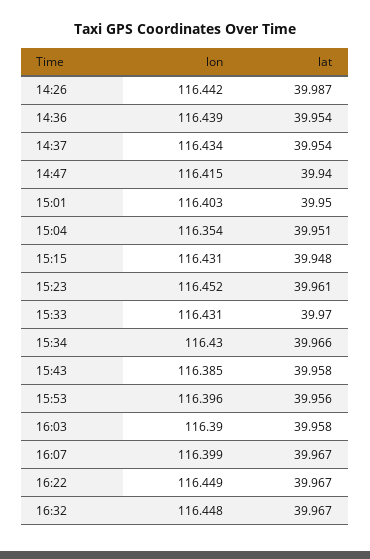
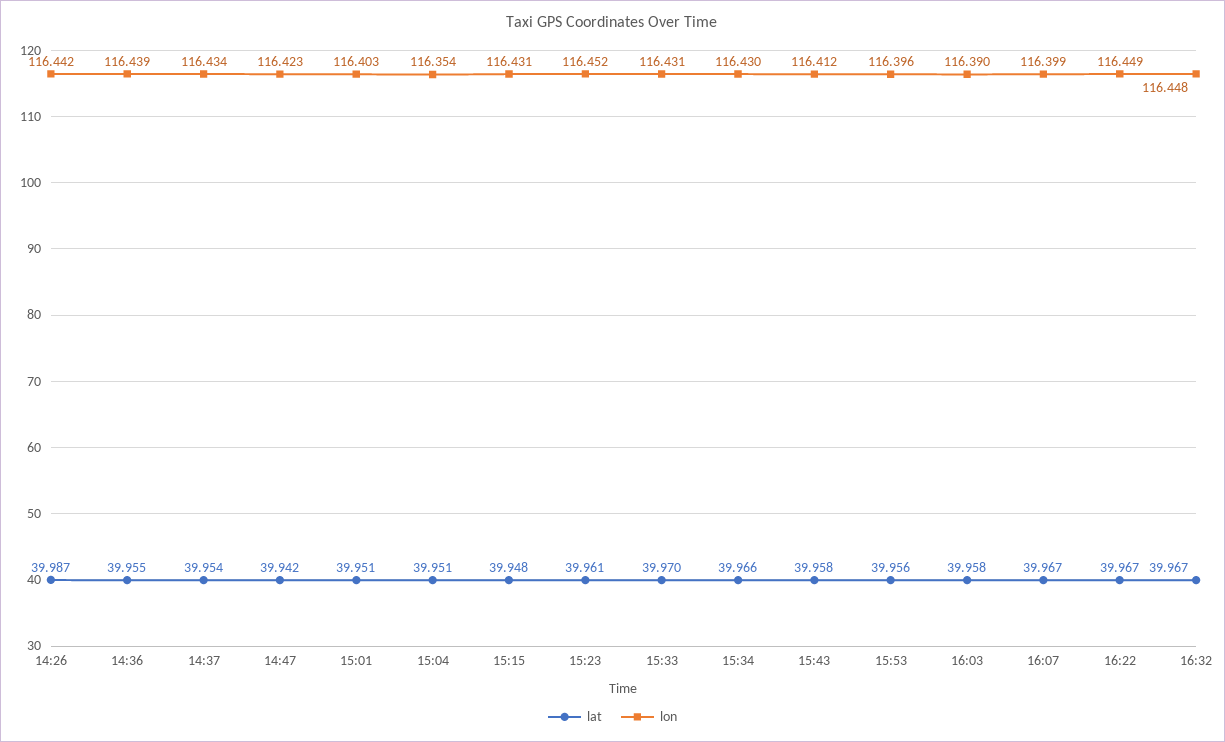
  {
    "lon": {
      "14:26": 116.442,
      "14:36": 116.439,
      "14:37": 116.434,
-     "14:47": 116.415,
+     "14:47": 116.423,
      "15:01": 116.403,
      "15:04": 116.354,
      "15:15": 116.431,
      "15:23": 116.452,
      "15:33": 116.431,
      "15:34": 116.43,
-     "15:43": 116.385,
+     "15:43": 116.412,
      "15:53": 116.396,
      "16:03": 116.39,
      "16:07": 116.399,
      "16:22": 116.449,
      "16:32": 116.448
    },
    "lat": {
      "14:26": 39.987,
-     "14:36": 39.954,
+     "14:36": 39.955,
      "14:37": 39.954,
-     "14:47": 39.94,
+     "14:47": 39.942,
-     "15:01": 39.95,
+     "15:01": 39.951,
      "15:04": 39.951,
      "15:15": 39.948,
      "15:23": 39.961,
      "15:33": 39.97,
      "15:34": 39.966,
      "15:43": 39.958,
      "15:53": 39.956,
      "16:03": 39.958,
      "16:07": 39.967,
      "16:22": 39.967,
      "16:32": 39.967
    }
  }

